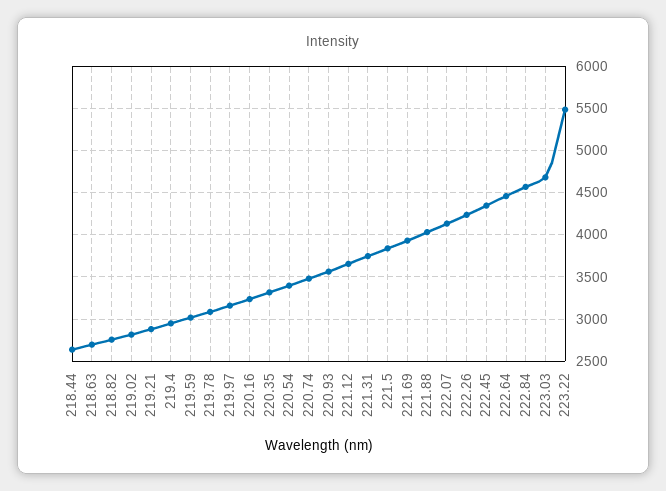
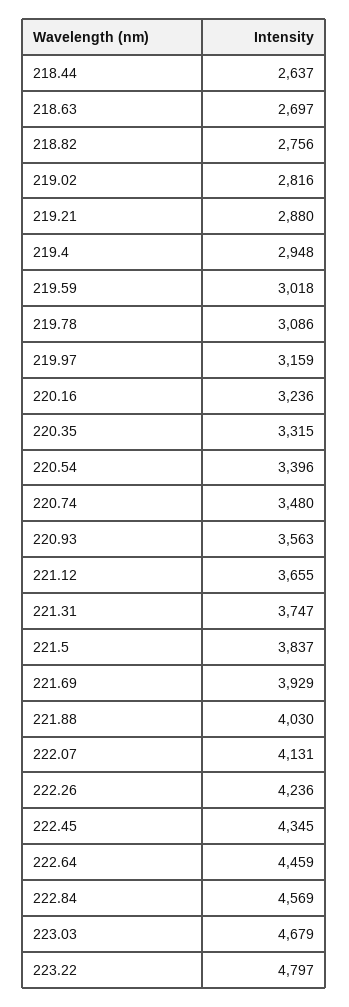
  {
    "218.44": 2637,
    "218.63": 2697,
    "218.82": 2756,
    "219.02": 2816,
    "219.21": 2880,
    "219.4": 2948,
    "219.59": 3018,
    "219.78": 3086,
    "219.97": 3159,
    "220.16": 3236,
    "220.35": 3315,
    "220.54": 3396,
    "220.74": 3480,
    "220.93": 3563,
    "221.12": 3655,
    "221.31": 3747,
    "221.5": 3837,
    "221.69": 3929,
    "221.88": 4030,
    "222.07": 4131,
    "222.26": 4236,
    "222.45": 4345,
    "222.64": 4459,
    "222.84": 4569,
    "223.03": 4679,
-   "223.22": 5500
+   "223.22": 4797
  }

